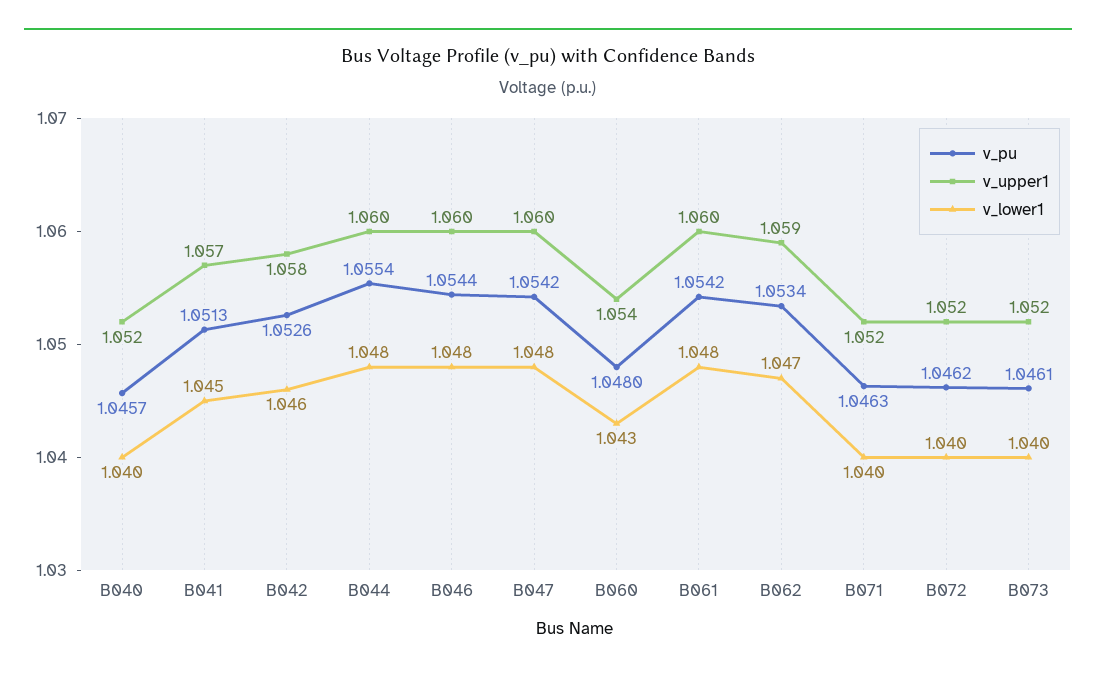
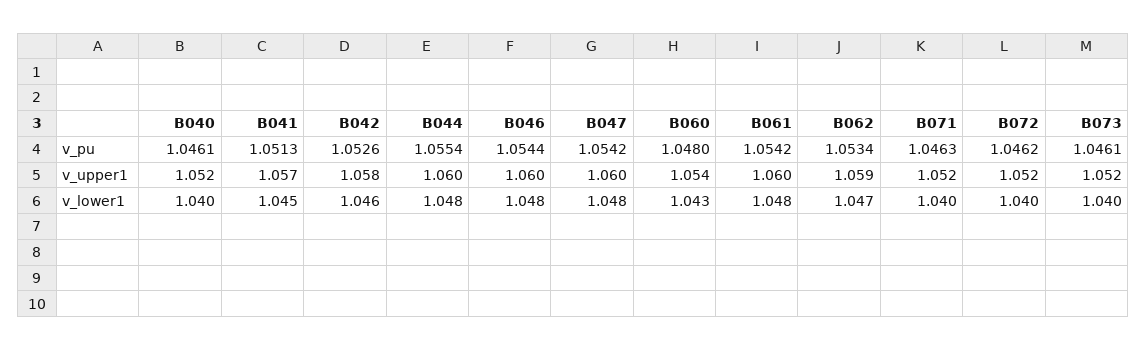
  {
    "v_pu": {
-     "B040": 1.0457,
+     "B040": 1.0461,
      "B041": 1.0513,
      "B042": 1.0526,
      "B044": 1.0554,
      "B046": 1.0544,
      "B047": 1.0542,
      "B060": 1.048,
      "B061": 1.0542,
      "B062": 1.0534,
      "B071": 1.0463,
      "B072": 1.0462,
      "B073": 1.0461
    },
    "v_upper1": {
      "B040": 1.052,
      "B041": 1.057,
      "B042": 1.058,
      "B044": 1.06,
      "B046": 1.06,
      "B047": 1.06,
      "B060": 1.054,
      "B061": 1.06,
      "B062": 1.059,
      "B071": 1.052,
      "B072": 1.052,
      "B073": 1.052
    },
    "v_lower1": {
      "B040": 1.04,
      "B041": 1.045,
      "B042": 1.046,
      "B044": 1.048,
      "B046": 1.048,
      "B047": 1.048,
      "B060": 1.043,
      "B061": 1.048,
      "B062": 1.047,
      "B071": 1.04,
      "B072": 1.04,
      "B073": 1.04
    }
  }

